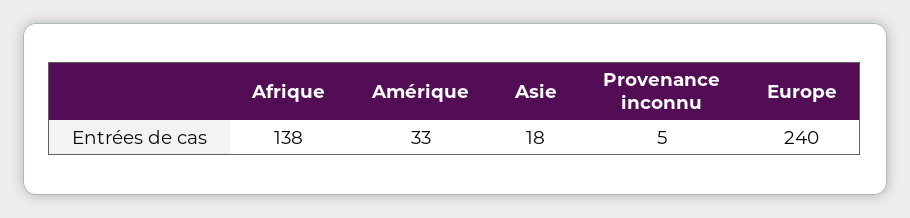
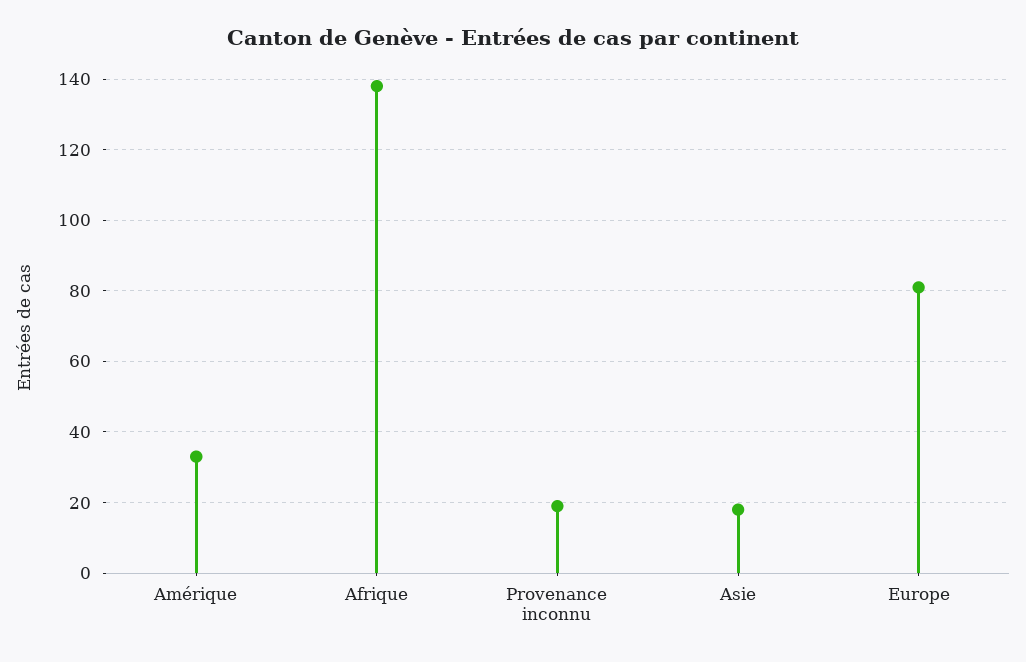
  {
    "Afrique": 138,
    "Amérique": 33,
    "Asie": 18,
-   "Provenance inconnu": 5,
+   "Provenance inconnu": 20,
-   "Europe": 240
+   "Europe": 80
  }

